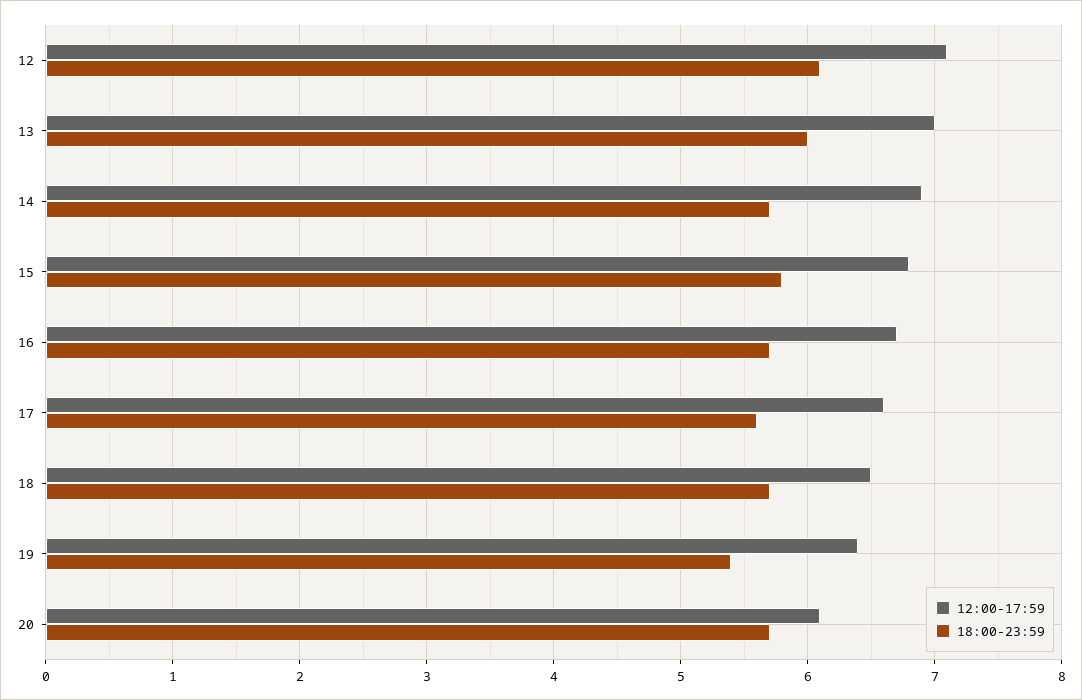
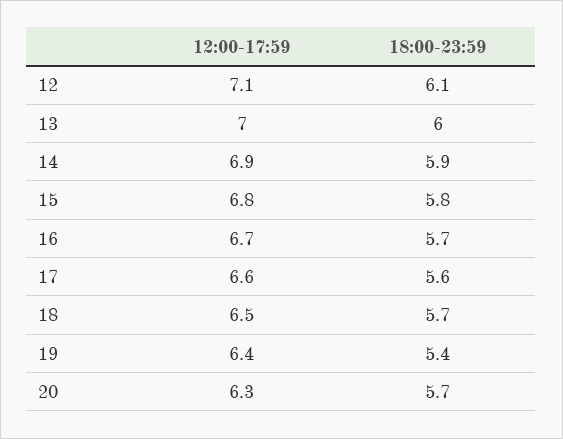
  {
    "12:00-17:59": {
      "12": 7.1,
      "13": 7,
      "14": 6.9,
      "15": 6.8,
      "16": 6.7,
      "17": 6.6,
      "18": 6.5,
      "19": 6.4,
-     "20": 6.1
+     "20": 6.3
    },
    "18:00-23:59": {
      "12": 6.1,
      "13": 6,
-     "14": 5.7,
+     "14": 5.9,
      "15": 5.8,
      "16": 5.7,
      "17": 5.6,
      "18": 5.7,
      "19": 5.4,
      "20": 5.7
    }
  }

